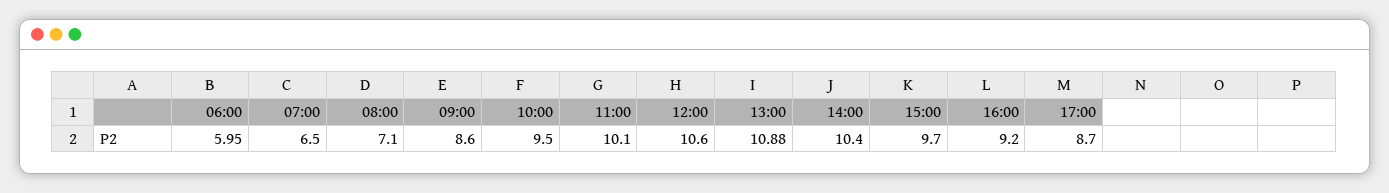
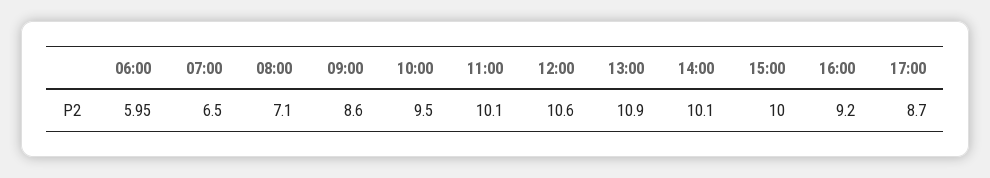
  {
    "06:00": 5.95,
    "07:00": 6.5,
    "08:00": 7.1,
    "09:00": 8.6,
    "10:00": 9.5,
    "11:00": 10.1,
    "12:00": 10.6,
-   "13:00": 10.88,
+   "13:00": 10.9,
-   "14:00": 10.4,
+   "14:00": 10.1,
-   "15:00": 9.7,
+   "15:00": 10,
    "16:00": 9.2,
    "17:00": 8.7
  }

